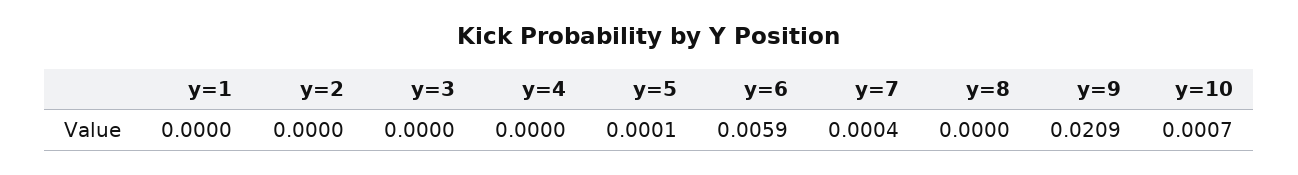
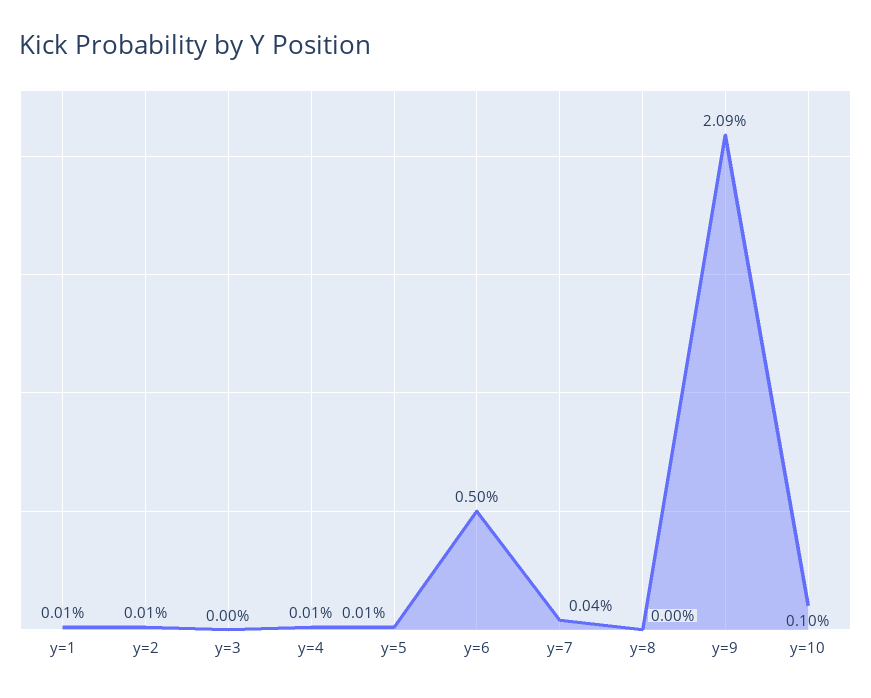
  {
-   "y=1": 0,
+   "y=1": 0.0001,
-   "y=2": 0,
+   "y=2": 0.0001,
    "y=3": 0,
-   "y=4": 0,
+   "y=4": 0.0001,
    "y=5": 0.0001,
-   "y=6": 0.0059,
+   "y=6": 0.005,
    "y=7": 0.0004,
    "y=8": 0,
    "y=9": 0.0209,
-   "y=10": 0.0007
+   "y=10": 0.001
  }

